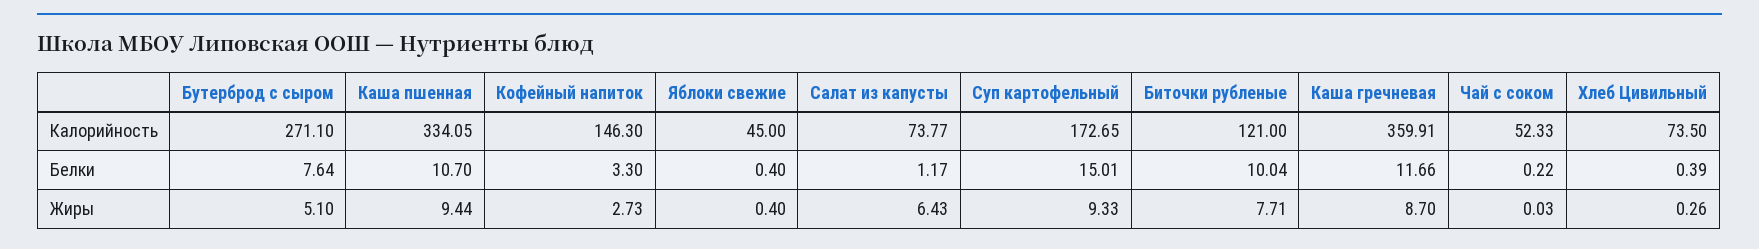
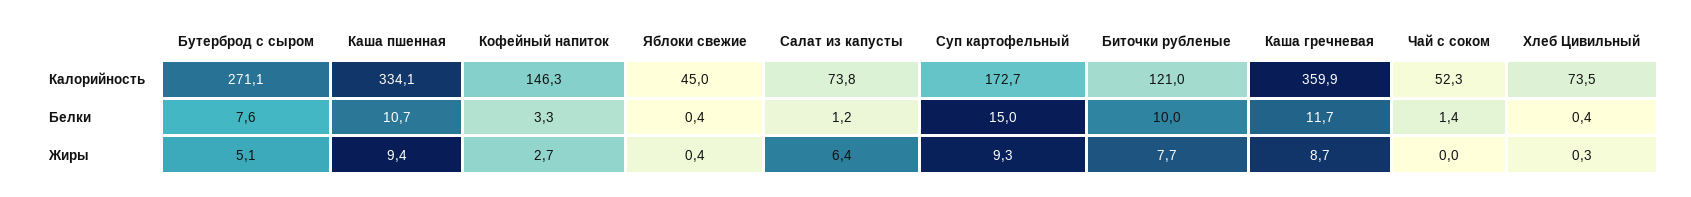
  {
    "Бутерброд с сыром": {
      "Калорийность": 271.1,
      "Белки": 7.64,
      "Жиры": 5.1
    },
    "Каша пшенная": {
      "Калорийность": 334.05,
      "Белки": 10.7,
      "Жиры": 9.44
    },
    "Кофейный напиток": {
      "Калорийность": 146.3,
      "Белки": 3.3,
      "Жиры": 2.73
    },
    "Яблоки свежие": {
      "Калорийность": 45,
      "Белки": 0.4,
      "Жиры": 0.4
    },
    "Салат из капусты": {
      "Калорийность": 73.77,
      "Белки": 1.17,
      "Жиры": 6.43
    },
    "Суп картофельный": {
      "Калорийность": 172.65,
      "Белки": 15.01,
      "Жиры": 9.33
    },
    "Биточки рубленые": {
      "Калорийность": 121,
      "Белки": 10.04,
      "Жиры": 7.71
    },
    "Каша гречневая": {
      "Калорийность": 359.91,
      "Белки": 11.66,
      "Жиры": 8.7
    },
    "Чай с соком": {
      "Калорийность": 52.33,
-     "Белки": 0.22,
+     "Белки": 1.4,
      "Жиры": 0.03
    },
    "Хлеб Цивильный": {
      "Калорийность": 73.5,
      "Белки": 0.39,
      "Жиры": 0.26
    }
  }

